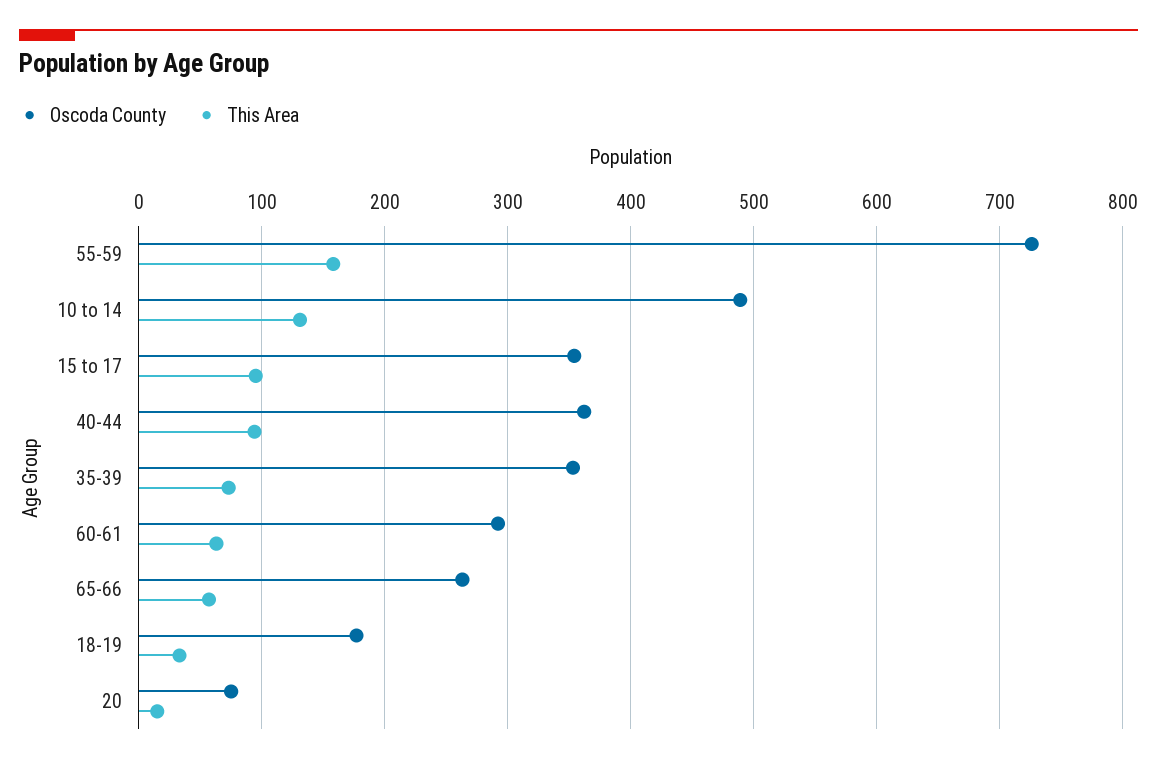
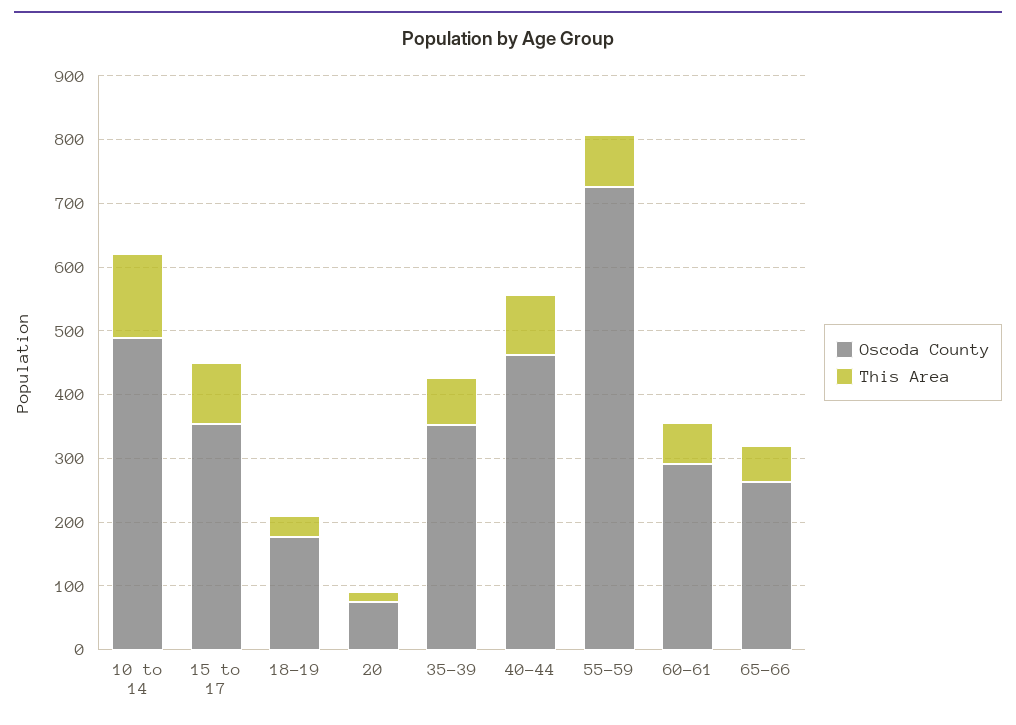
  {
    "Oscoda County": {
      "55-59": 730,
      "10 to 14": 490,
      "15 to 17": 350,
-     "40-44": 360,
+     "40-44": 460,
      "35-39": 350,
      "60-61": 290,
      "65-66": 260,
      "18-19": 180,
      "20": 80
    },
    "This Area": {
-     "55-59": 160,
+     "55-59": 80,
      "10 to 14": 130,
      "15 to 17": 100,
      "40-44": 90,
      "35-39": 70,
      "60-61": 60,
      "65-66": 60,
      "18-19": 30,
      "20": 20
    }
  }

